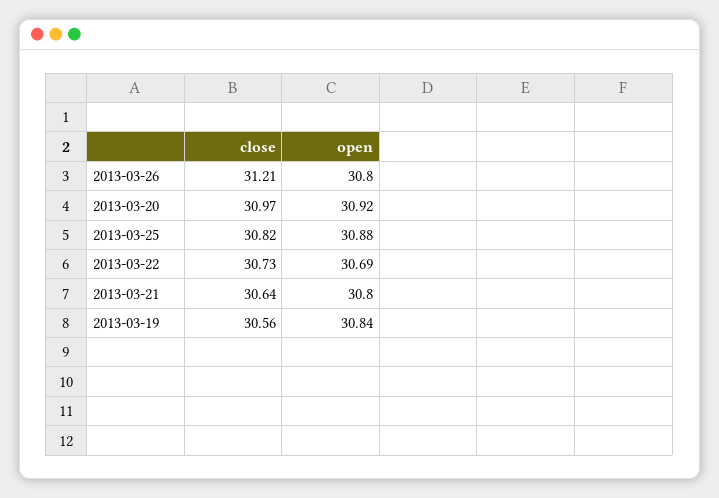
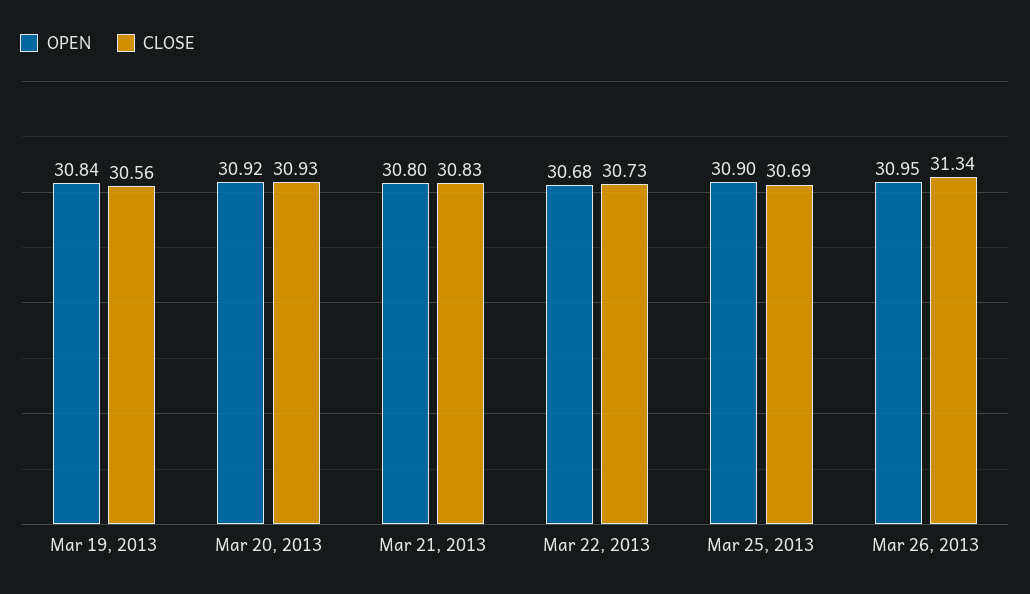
  {
    "close": {
-     "2013-03-26": 31.21,
+     "2013-03-26": 31.34,
-     "2013-03-20": 30.97,
+     "2013-03-20": 30.93,
-     "2013-03-25": 30.82,
+     "2013-03-25": 30.69,
      "2013-03-22": 30.73,
-     "2013-03-21": 30.64,
+     "2013-03-21": 30.83,
      "2013-03-19": 30.56
    },
    "open": {
-     "2013-03-26": 30.8,
+     "2013-03-26": 30.95,
      "2013-03-20": 30.92,
-     "2013-03-25": 30.88,
+     "2013-03-25": 30.9,
-     "2013-03-22": 30.69,
+     "2013-03-22": 30.68,
      "2013-03-21": 30.8,
      "2013-03-19": 30.84
    }
  }

